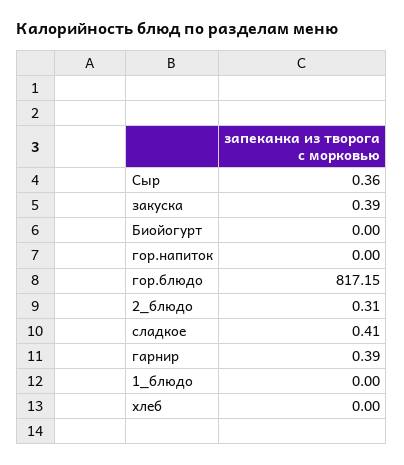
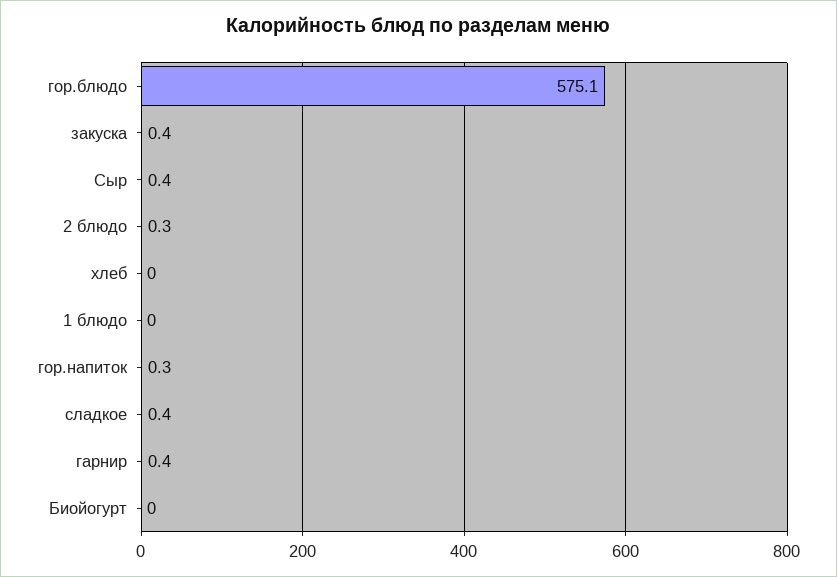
  {
    "Сыр": 0.36,
    "закуска": 0.39,
    "Биойогурт": 0,
-   "гор.напиток": 0,
+   "гор.напиток": 0.3,
-   "гор.блюдо": 817.15,
+   "гор.блюдо": 575.1,
    "2_блюдо": 0.31,
    "сладкое": 0.41,
    "гарнир": 0.39,
    "1_блюдо": 0,
    "хлеб": 0
  }

